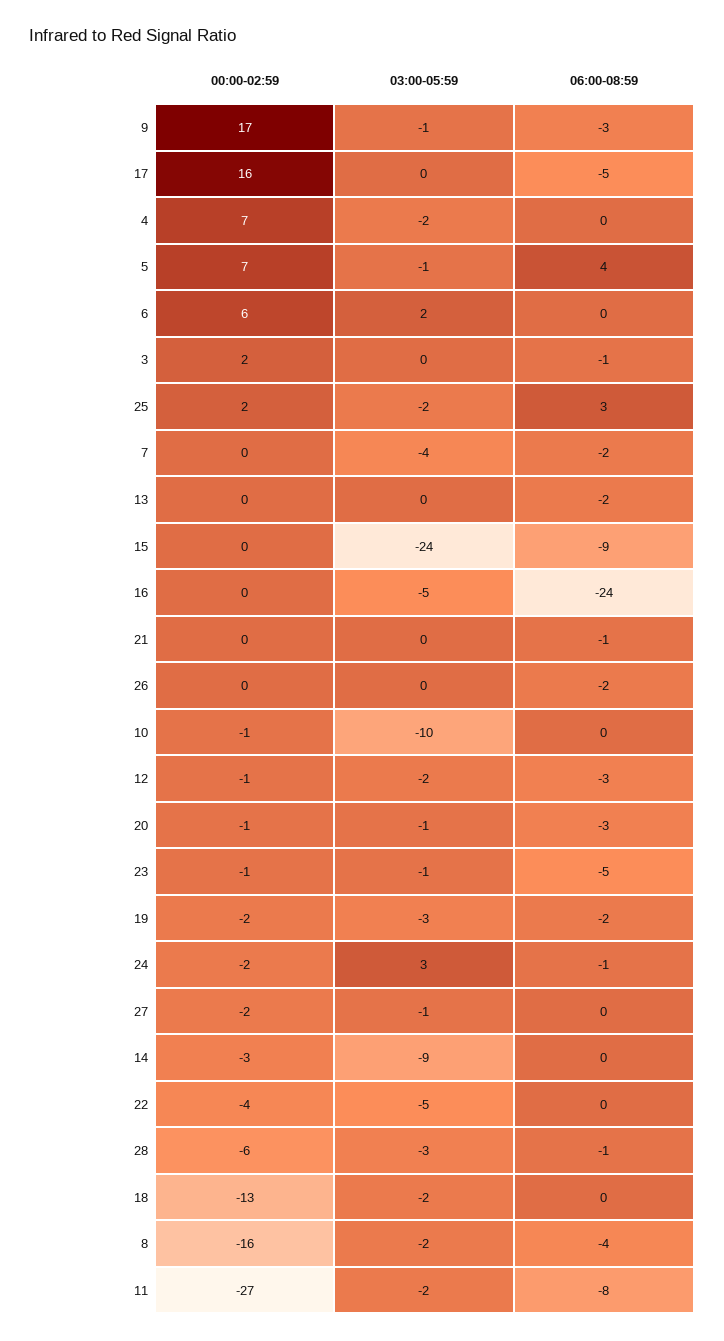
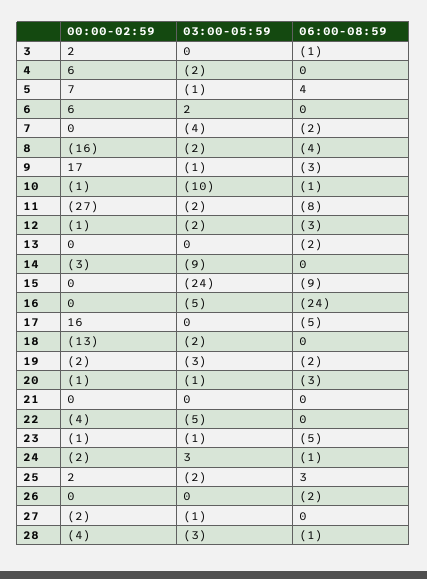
  {
    "00:00-02:59": {
      "9": 17,
      "17": 16,
-     "4": 7,
+     "4": 6,
      "5": 7,
      "6": 6,
      "3": 2,
      "25": 2,
      "7": 0,
      "13": 0,
      "15": 0,
      "16": 0,
      "21": 0,
      "26": 0,
      "10": -1,
      "12": -1,
      "20": -1,
      "23": -1,
      "19": -2,
      "24": -2,
      "27": -2,
      "14": -3,
      "22": -4,
-     "28": -6,
+     "28": -4,
      "18": -13,
      "8": -16,
      "11": -27
    },
    "03:00-05:59": {
      "9": -1,
      "17": 0,
      "4": -2,
      "5": -1,
      "6": 2,
      "3": 0,
      "25": -2,
      "7": -4,
      "13": 0,
      "15": -24,
      "16": -5,
      "21": 0,
      "26": 0,
      "10": -10,
      "12": -2,
      "20": -1,
      "23": -1,
      "19": -3,
      "24": 3,
      "27": -1,
      "14": -9,
      "22": -5,
      "28": -3,
      "18": -2,
      "8": -2,
      "11": -2
    },
    "06:00-08:59": {
      "9": -3,
      "17": -5,
      "4": 0,
      "5": 4,
      "6": 0,
      "3": -1,
      "25": 3,
      "7": -2,
      "13": -2,
      "15": -9,
      "16": -24,
-     "21": -1,
+     "21": 0,
      "26": -2,
-     "10": 0,
+     "10": -1,
      "12": -3,
      "20": -3,
      "23": -5,
      "19": -2,
      "24": -1,
      "27": 0,
      "14": 0,
      "22": 0,
      "28": -1,
      "18": 0,
      "8": -4,
      "11": -8
    }
  }

